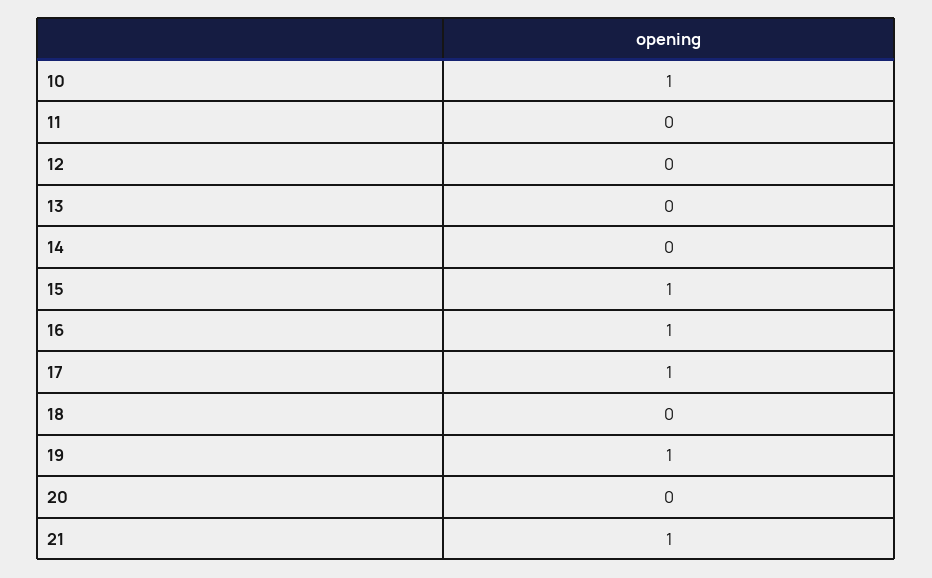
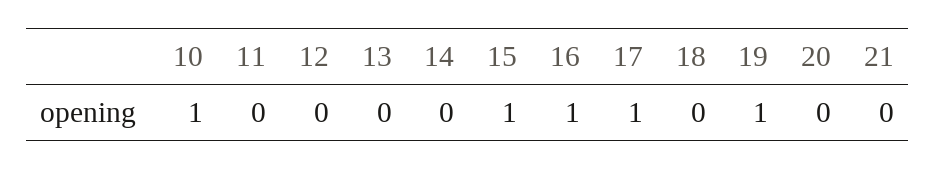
  {
    "10": 1,
    "11": 0,
    "12": 0,
    "13": 0,
    "14": 0,
    "15": 1,
    "16": 1,
    "17": 1,
    "18": 0,
    "19": 1,
    "20": 0,
-   "21": 1
+   "21": 0
  }

